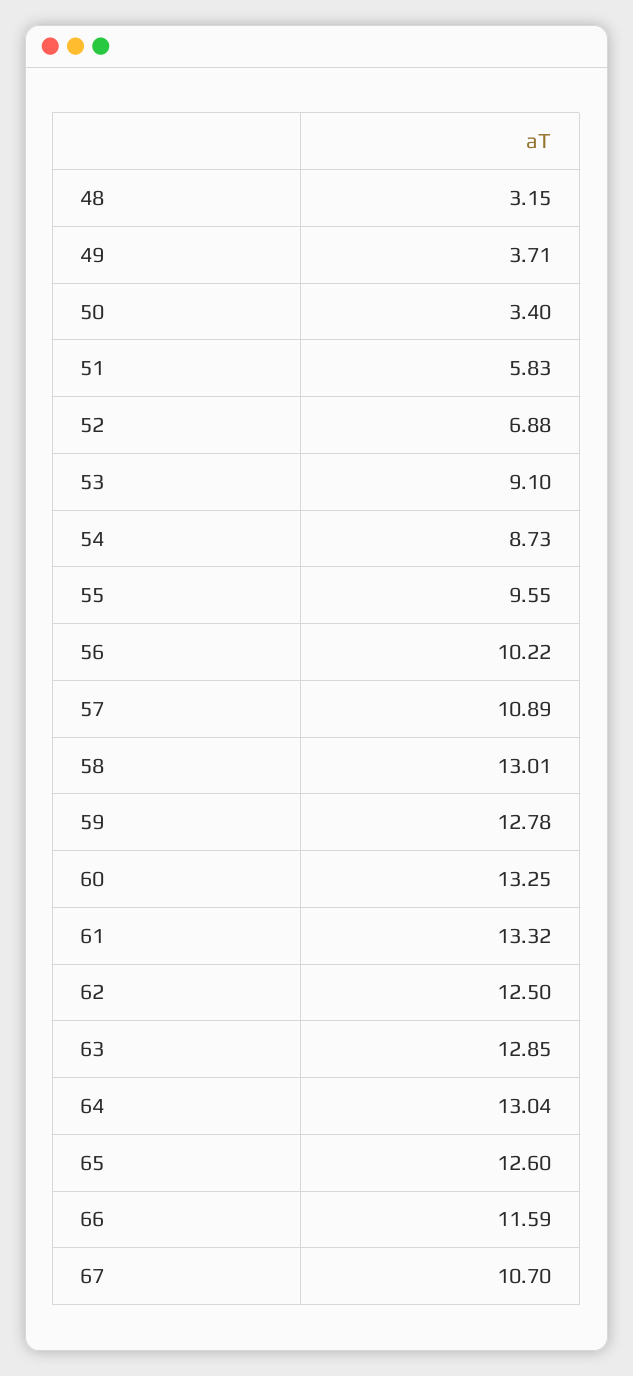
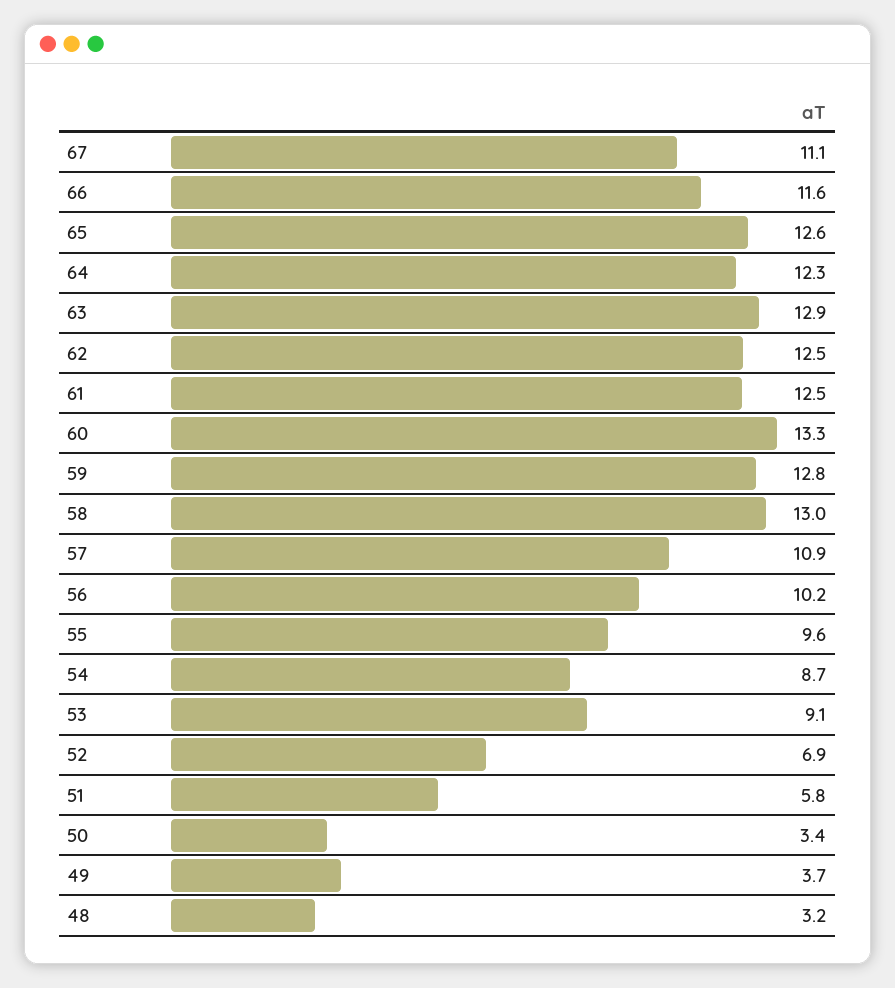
  {
    "48": 3.15,
    "49": 3.71,
    "50": 3.4,
    "51": 5.83,
    "52": 6.88,
    "53": 9.1,
    "54": 8.73,
    "55": 9.55,
    "56": 10.22,
    "57": 10.89,
    "58": 13.01,
    "59": 12.78,
    "60": 13.25,
-   "61": 13.32,
+   "61": 12.5,
    "62": 12.5,
    "63": 12.85,
-   "64": 13.04,
+   "64": 12.3,
    "65": 12.6,
    "66": 11.59,
-   "67": 10.7
+   "67": 11.1
  }

